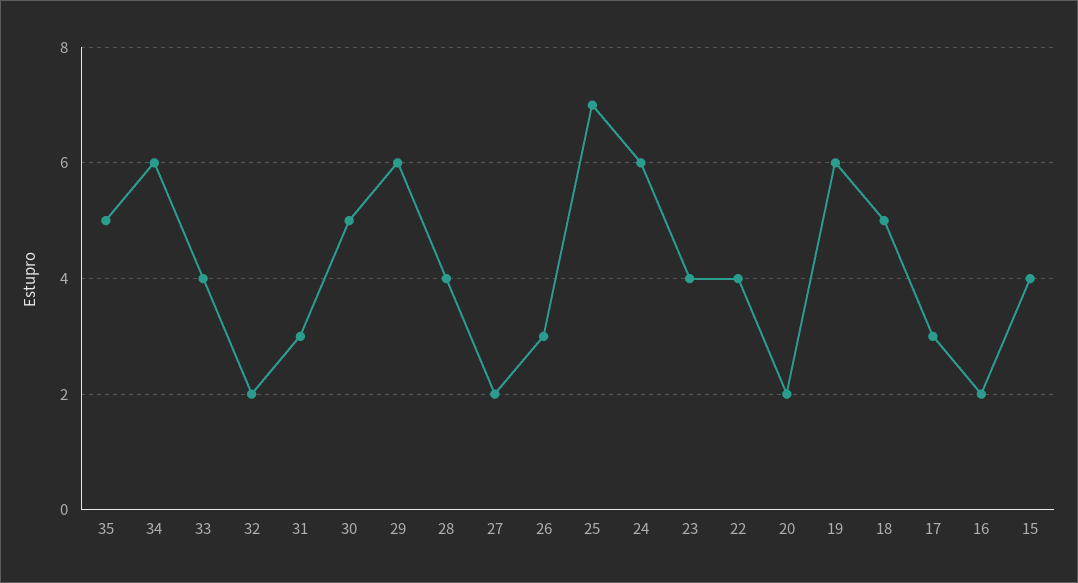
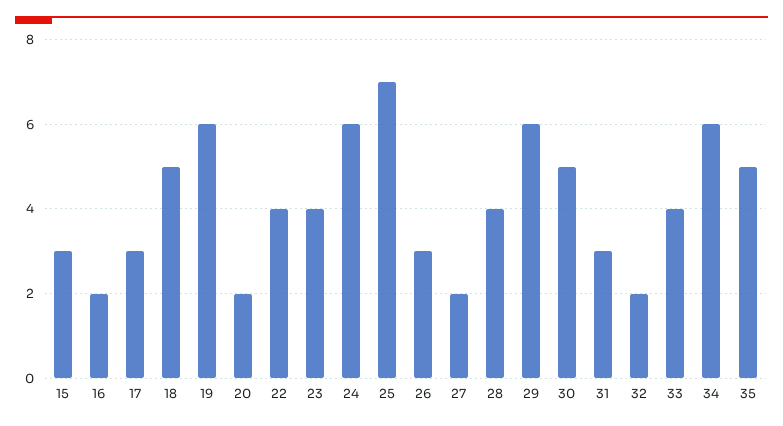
  {
    "35": 5,
    "34": 6,
    "33": 4,
    "32": 2,
    "31": 3,
    "30": 5,
    "29": 6,
    "28": 4,
    "27": 2,
    "26": 3,
    "25": 7,
    "24": 6,
    "23": 4,
    "22": 4,
    "20": 2,
    "19": 6,
    "18": 5,
    "17": 3,
    "16": 2,
-   "15": 4
+   "15": 3
  }

